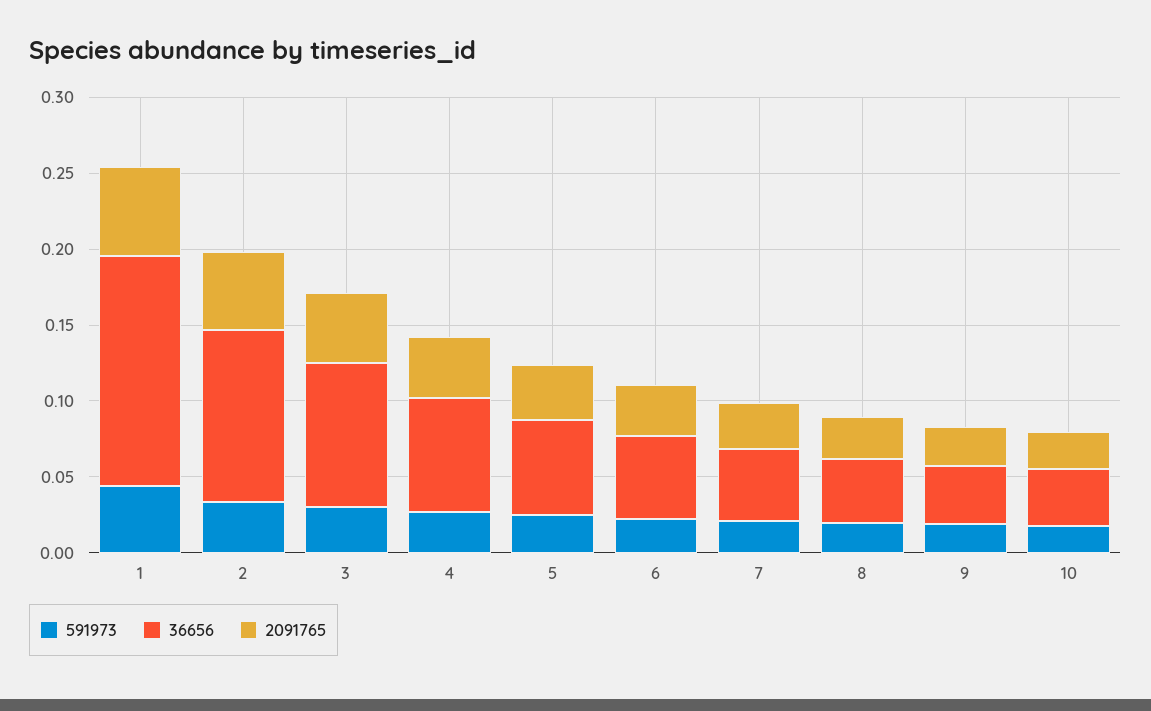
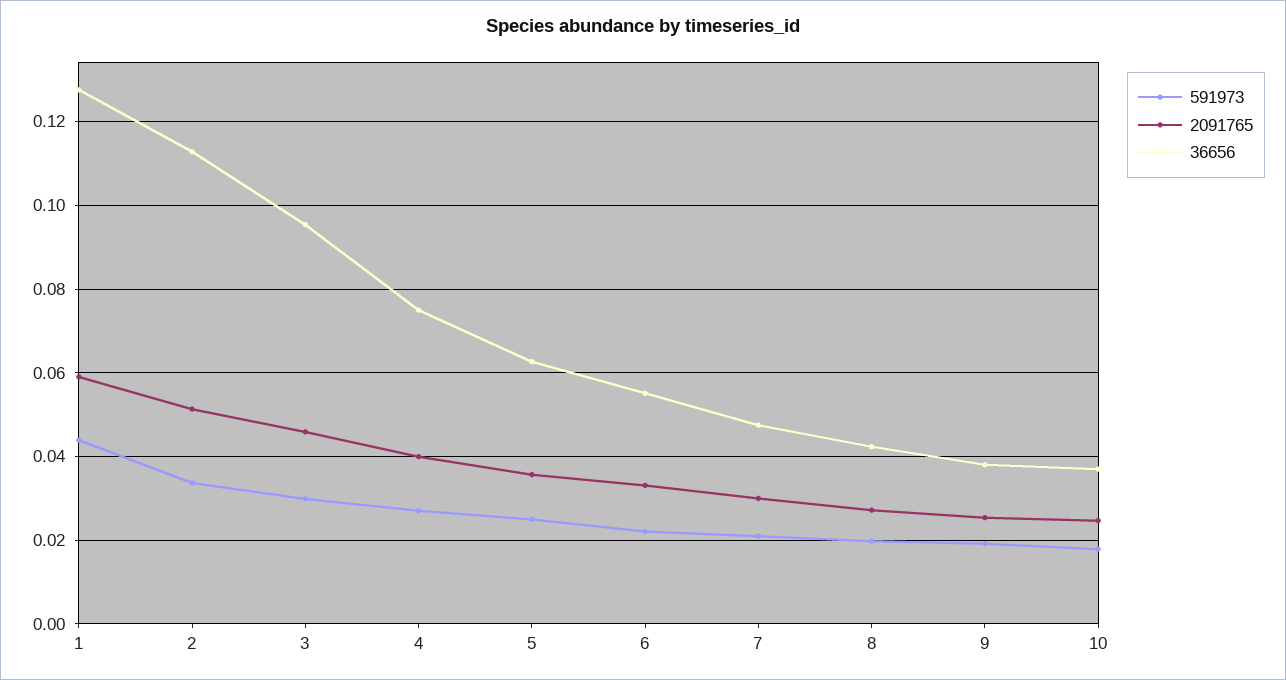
  {
    "591973": {
      "1": 0.044,
      "2": 0.034,
      "3": 0.03,
      "4": 0.028,
      "5": 0.026,
      "6": 0.022,
      "7": 0.022,
      "8": 0.02,
      "9": 0.02,
      "10": 0.018
    },
    "36656": {
-     "1": 0.15,
+     "1": 0.128,
      "2": 0.112,
      "3": 0.096,
      "4": 0.076,
      "5": 0.062,
      "6": 0.056,
      "7": 0.048,
      "8": 0.042,
      "9": 0.038,
      "10": 0.038
    },
    "2091765": {
      "1": 0.06,
      "2": 0.052,
      "3": 0.046,
      "4": 0.04,
      "5": 0.036,
      "6": 0.034,
      "7": 0.03,
      "8": 0.028,
      "9": 0.026,
      "10": 0.024
    }
  }

